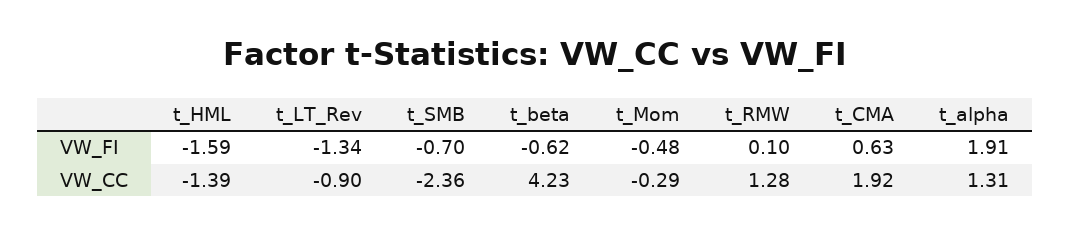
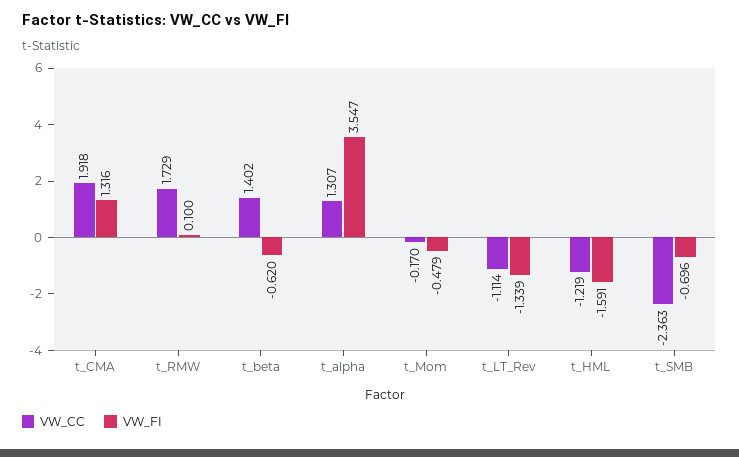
  {
    "VW_FI": {
      "t_HML": -1.591,
      "t_LT_Rev": -1.339,
      "t_SMB": -0.696,
      "t_beta": -0.62,
      "t_Mom": -0.479,
      "t_RMW": 0.1,
-     "t_CMA": 0.63,
+     "t_CMA": 1.316,
-     "t_alpha": 1.91
+     "t_alpha": 3.547
    },
    "VW_CC": {
-     "t_HML": -1.39,
+     "t_HML": -1.219,
-     "t_LT_Rev": -0.9,
+     "t_LT_Rev": -1.114,
      "t_SMB": -2.363,
-     "t_beta": 4.23,
+     "t_beta": 1.402,
-     "t_Mom": -0.29,
+     "t_Mom": -0.17,
-     "t_RMW": 1.28,
+     "t_RMW": 1.729,
      "t_CMA": 1.918,
      "t_alpha": 1.307
    }
  }

